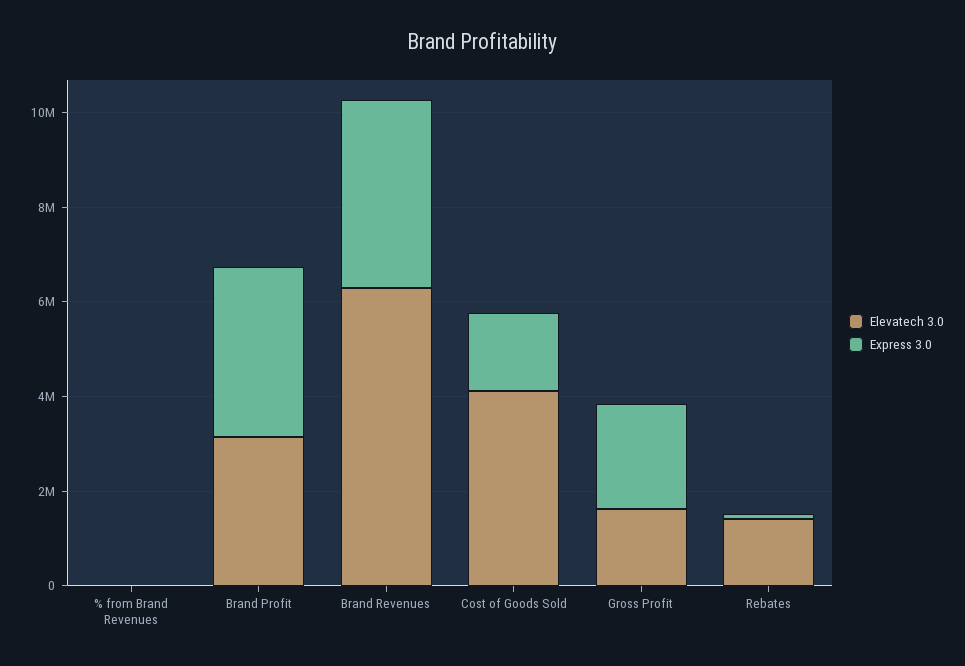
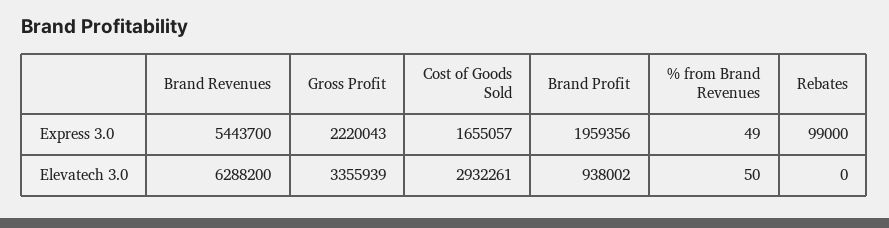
  {
    "Elevatech 3.0": {
      "% from Brand Revenues": 50,
-     "Brand Profit": 3000000,
+     "Brand Profit": 938002,
      "Brand Revenues": 6288200,
-     "Cost of Goods Sold": 4000000,
+     "Cost of Goods Sold": 2932261,
-     "Gross Profit": 1500000,
+     "Gross Profit": 3355939,
-     "Rebates": 1500000
+     "Rebates": 0
    },
    "Express 3.0": {
      "% from Brand Revenues": 49,
-     "Brand Profit": 3500000,
+     "Brand Profit": 1959356,
-     "Brand Revenues": 4000000,
+     "Brand Revenues": 5443700,
      "Cost of Goods Sold": 1655057,
      "Gross Profit": 2220043,
      "Rebates": 99000
    }
  }

